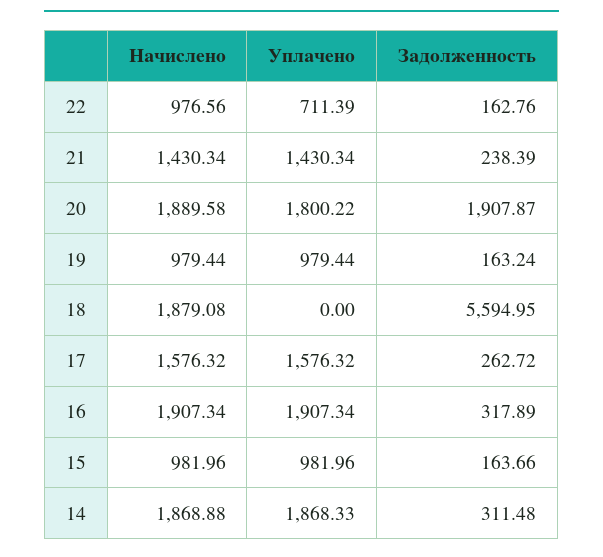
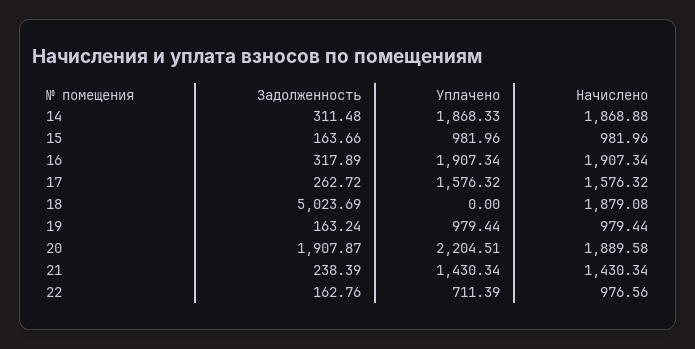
  {
    "Начислено": {
      "22": 976.56,
      "21": 1430.34,
      "20": 1889.58,
      "19": 979.44,
      "18": 1879.08,
      "17": 1576.32,
      "16": 1907.34,
      "15": 981.96,
      "14": 1868.88
    },
    "Уплачено": {
      "22": 711.39,
      "21": 1430.34,
-     "20": 1800.22,
+     "20": 2204.51,
      "19": 979.44,
      "18": 0,
      "17": 1576.32,
      "16": 1907.34,
      "15": 981.96,
      "14": 1868.33
    },
    "Задолженность": {
      "22": 162.76,
      "21": 238.39,
      "20": 1907.87,
      "19": 163.24,
-     "18": 5594.95,
+     "18": 5023.69,
      "17": 262.72,
      "16": 317.89,
      "15": 163.66,
      "14": 311.48
    }
  }

